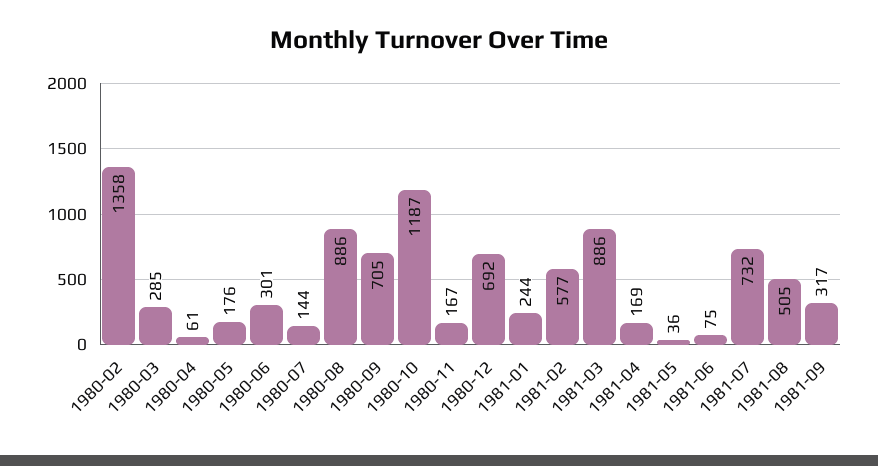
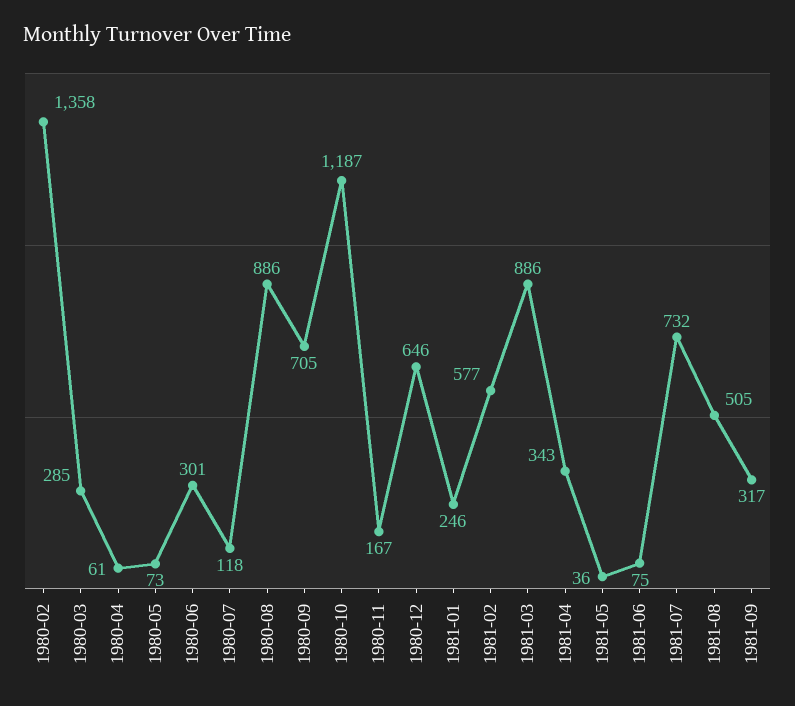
  {
    "1980-02": 1358,
    "1980-03": 285,
    "1980-04": 61,
-   "1980-05": 176,
+   "1980-05": 73,
    "1980-06": 301,
-   "1980-07": 144,
+   "1980-07": 118,
    "1980-08": 886,
    "1980-09": 705,
    "1980-10": 1187,
    "1980-11": 167,
-   "1980-12": 692,
+   "1980-12": 646,
-   "1981-01": 244,
+   "1981-01": 246,
    "1981-02": 577,
    "1981-03": 886,
-   "1981-04": 169,
+   "1981-04": 343,
    "1981-05": 36,
    "1981-06": 75,
    "1981-07": 732,
    "1981-08": 505,
    "1981-09": 317
  }

